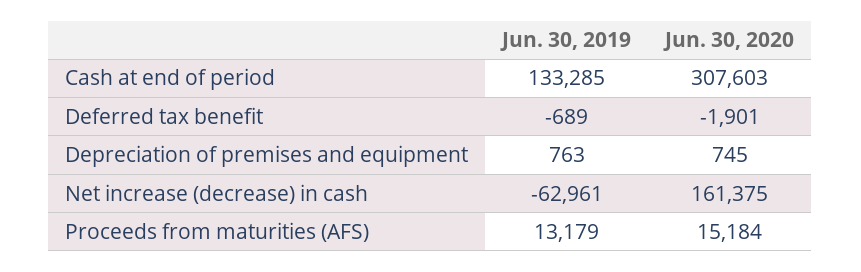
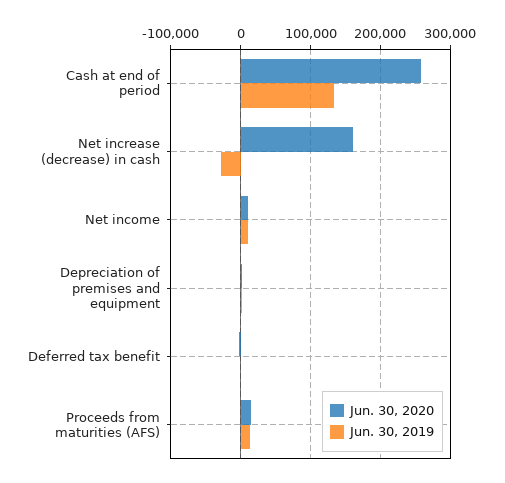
  {
    "Jun. 30, 2019": {
      "Cash at end of period": 133285,
      "Deferred tax benefit": -689,
      "Depreciation of premises and equipment": 763,
-     "Net increase (decrease) in cash": -62961,
+     "Net increase (decrease) in cash": -30000,
-     "Proceeds from maturities (AFS)": 13179
+     "Proceeds from maturities (AFS)": 13179,
+     "Net income": 10000
    },
    "Jun. 30, 2020": {
-     "Cash at end of period": 307603,
+     "Cash at end of period": 260000,
      "Deferred tax benefit": -1901,
      "Depreciation of premises and equipment": 745,
      "Net increase (decrease) in cash": 161375,
-     "Proceeds from maturities (AFS)": 15184
+     "Proceeds from maturities (AFS)": 15184,
+     "Net income": 10000
    }
  }

